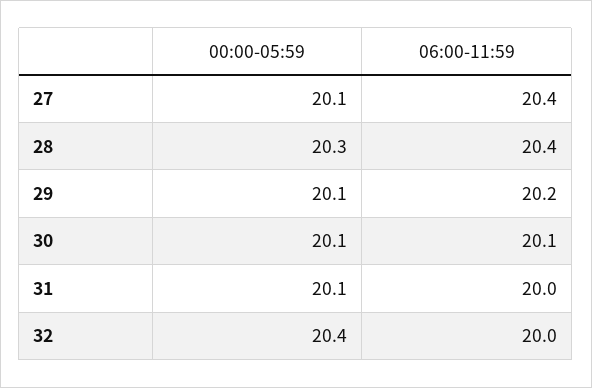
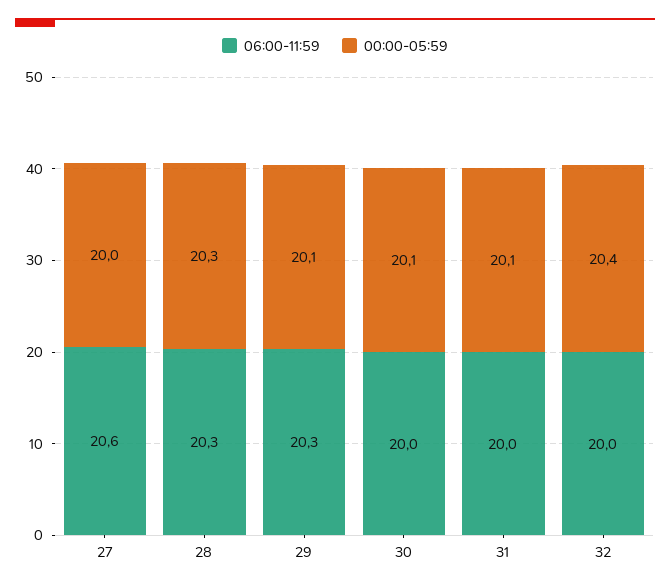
  {
    "00:00-05:59": {
-     "27": 20.1,
+     "27": 20,
      "28": 20.3,
      "29": 20.1,
      "30": 20.1,
      "31": 20.1,
      "32": 20.4
    },
    "06:00-11:59": {
-     "27": 20.4,
+     "27": 20.6,
-     "28": 20.4,
+     "28": 20.3,
-     "29": 20.2,
+     "29": 20.3,
-     "30": 20.1,
+     "30": 20,
      "31": 20,
      "32": 20
    }
  }

